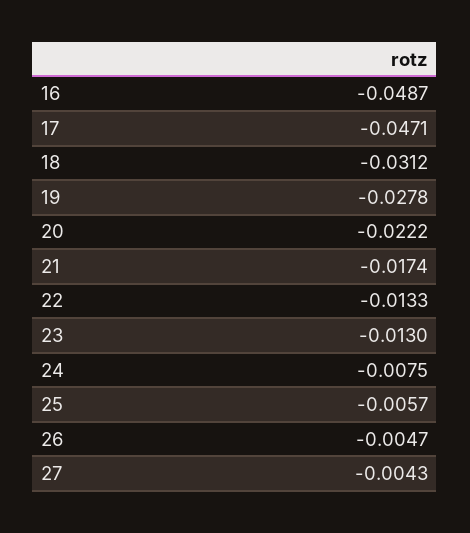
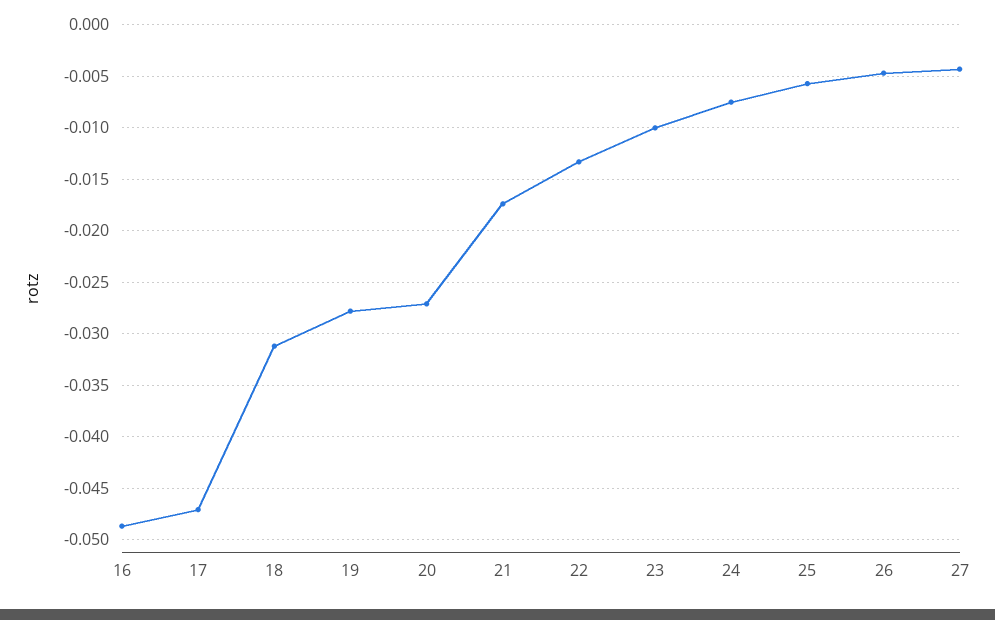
  {
    "16": -0.0487,
    "17": -0.0471,
    "18": -0.0312,
    "19": -0.0278,
-   "20": -0.0222,
+   "20": -0.027,
    "21": -0.0174,
    "22": -0.0133,
-   "23": -0.013,
+   "23": -0.01,
    "24": -0.0075,
    "25": -0.0057,
    "26": -0.0047,
    "27": -0.0043
  }

